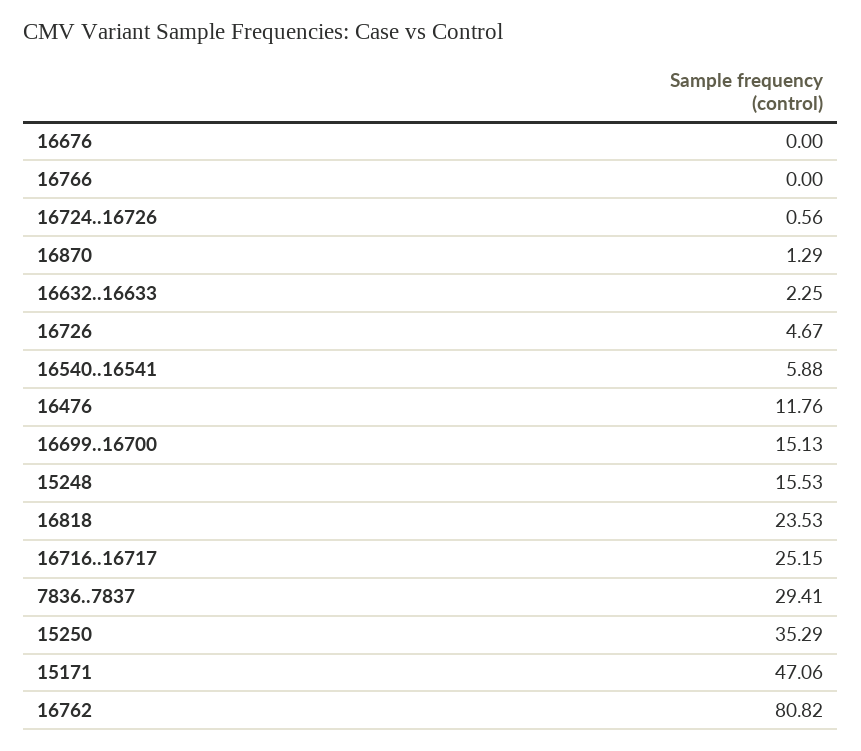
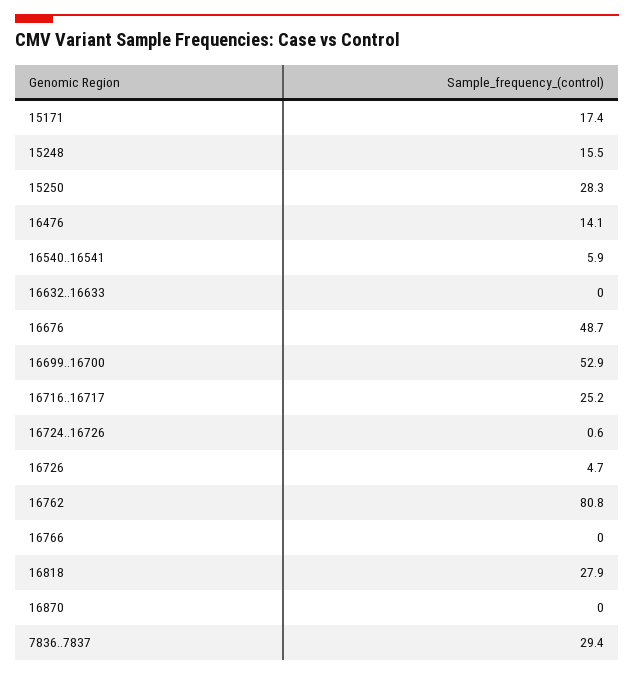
  {
-   "16676": 0,
+   "16676": 48.7,
    "16766": 0,
    "16724..16726": 0.56,
-   "16870": 1.29,
+   "16870": 0,
-   "16632..16633": 2.25,
+   "16632..16633": 0,
    "16726": 4.67,
    "16540..16541": 5.88,
-   "16476": 11.76,
+   "16476": 14.1,
-   "16699..16700": 15.13,
+   "16699..16700": 52.9,
    "15248": 15.53,
-   "16818": 23.53,
+   "16818": 27.9,
    "16716..16717": 25.15,
    "7836..7837": 29.41,
-   "15250": 35.29,
+   "15250": 28.3,
-   "15171": 47.06,
+   "15171": 17.4,
    "16762": 80.82
  }

